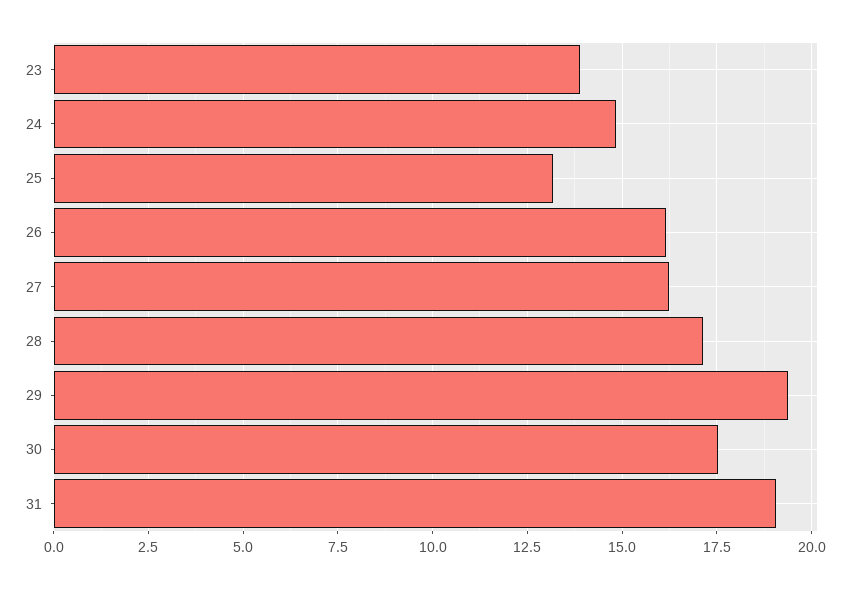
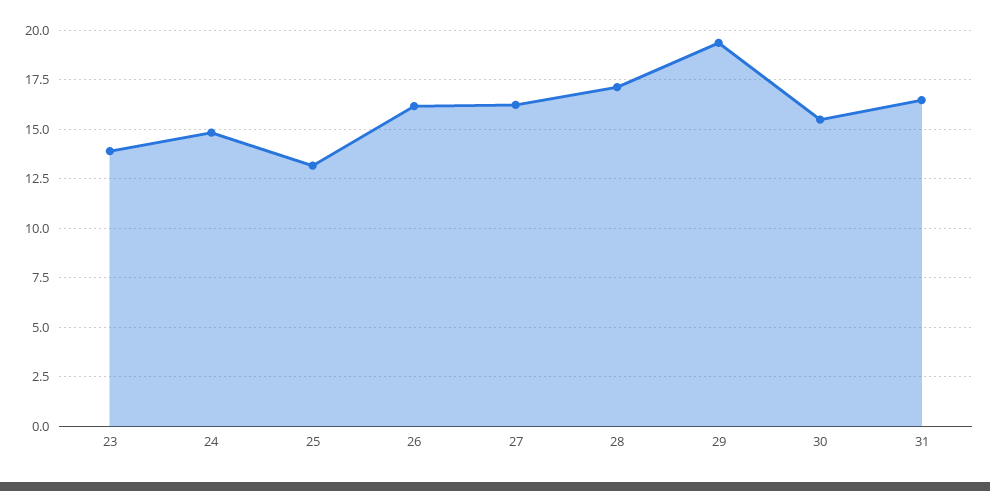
  {
    "23": 14,
    "24": 14.75,
    "25": 13.25,
    "26": 16.25,
    "27": 16.25,
    "28": 17.25,
    "29": 19.25,
-   "30": 17.5,
+   "30": 15.5,
-   "31": 19
+   "31": 16.5
  }

